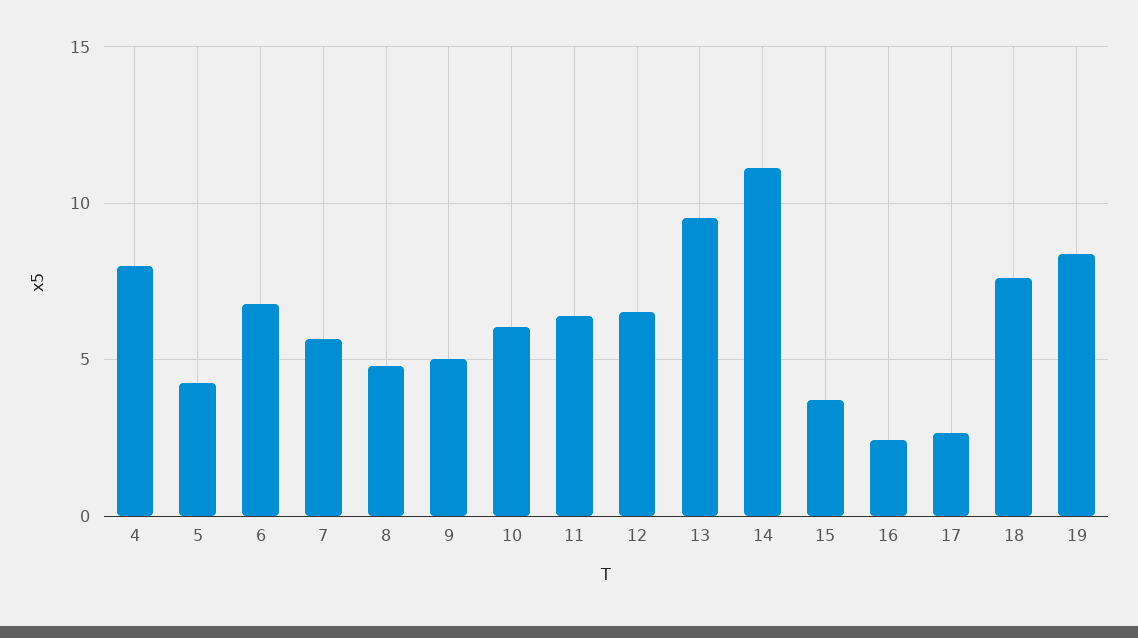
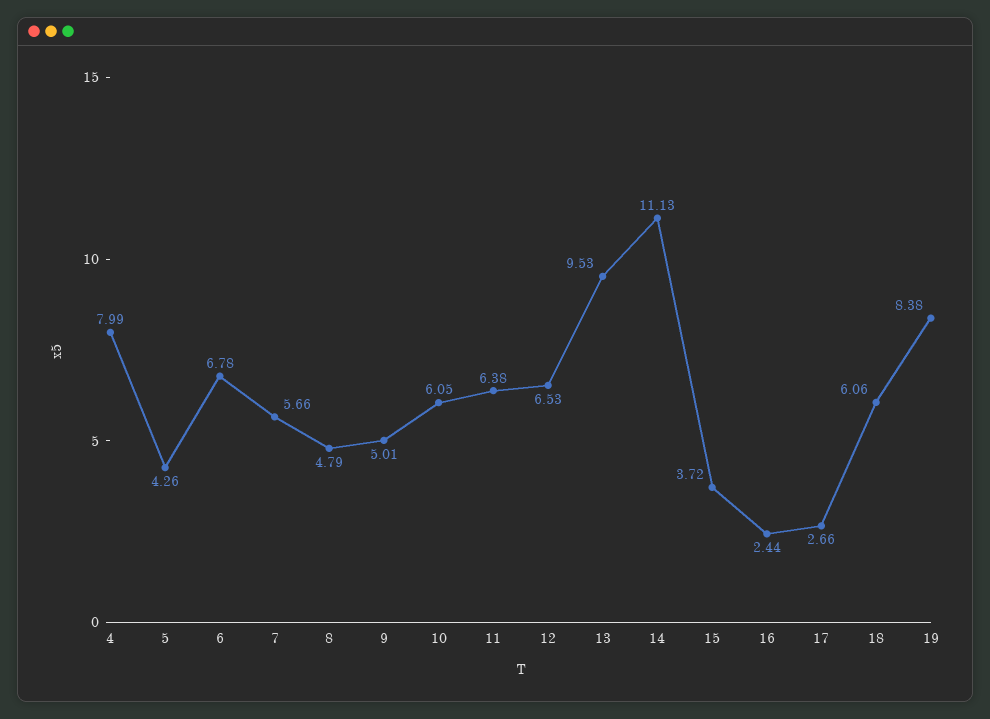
  {
    "4": 7.99,
    "5": 4.26,
    "6": 6.78,
    "7": 5.66,
    "8": 4.79,
    "9": 5.01,
    "10": 6.05,
    "11": 6.38,
    "12": 6.53,
    "13": 9.53,
    "14": 11.13,
    "15": 3.72,
    "16": 2.44,
    "17": 2.66,
-   "18": 7.5,
+   "18": 6.06,
    "19": 8.38
  }

